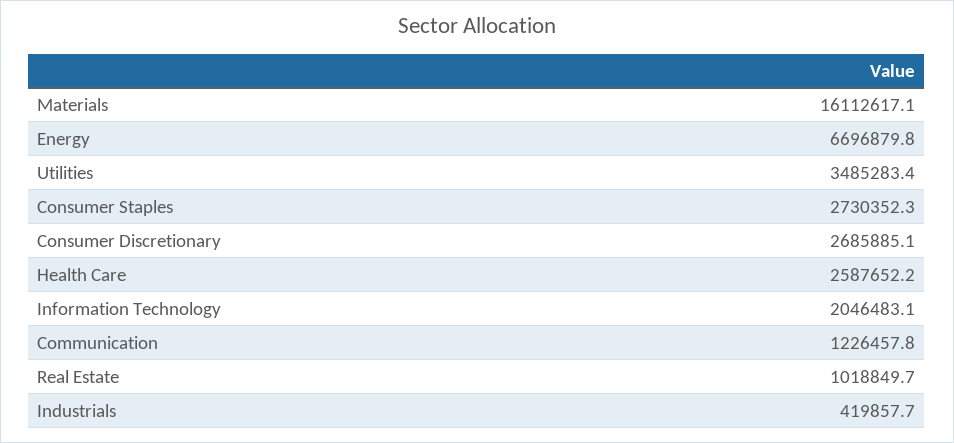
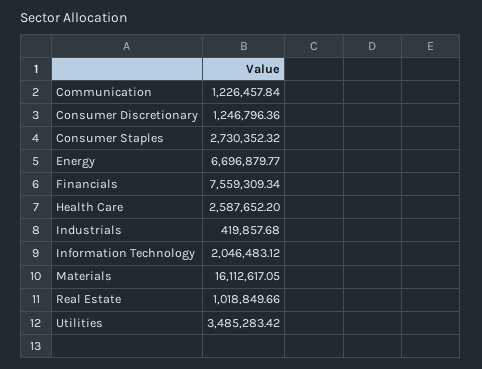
  {
    "Materials": 16112617.05,
    "Energy": 6696879.77,
    "Utilities": 3485283.42,
    "Consumer Staples": 2730352.32,
-   "Consumer Discretionary": 2685885.1,
+   "Consumer Discretionary": 1246796.36,
    "Health Care": 2587652.2,
    "Information Technology": 2046483.12,
    "Communication": 1226457.84,
    "Real Estate": 1018849.66,
-   "Industrials": 419857.68
+   "Industrials": 419857.68,
+   "Financials": 7559309.34
  }

